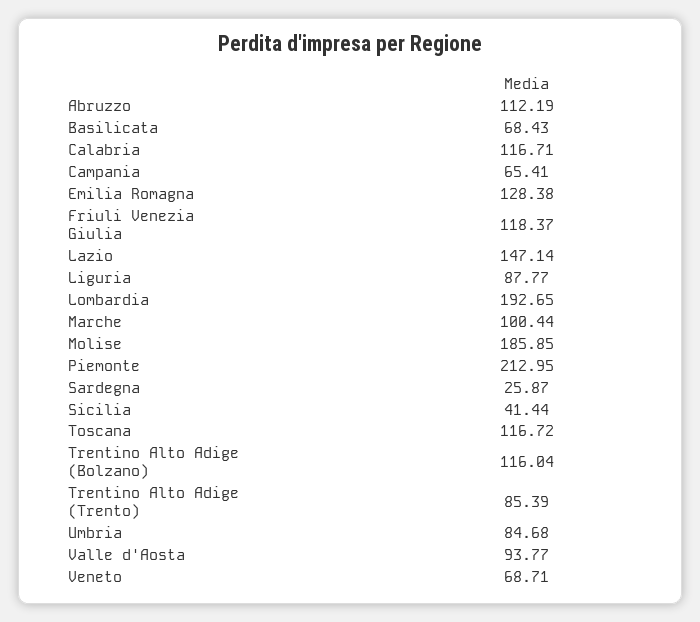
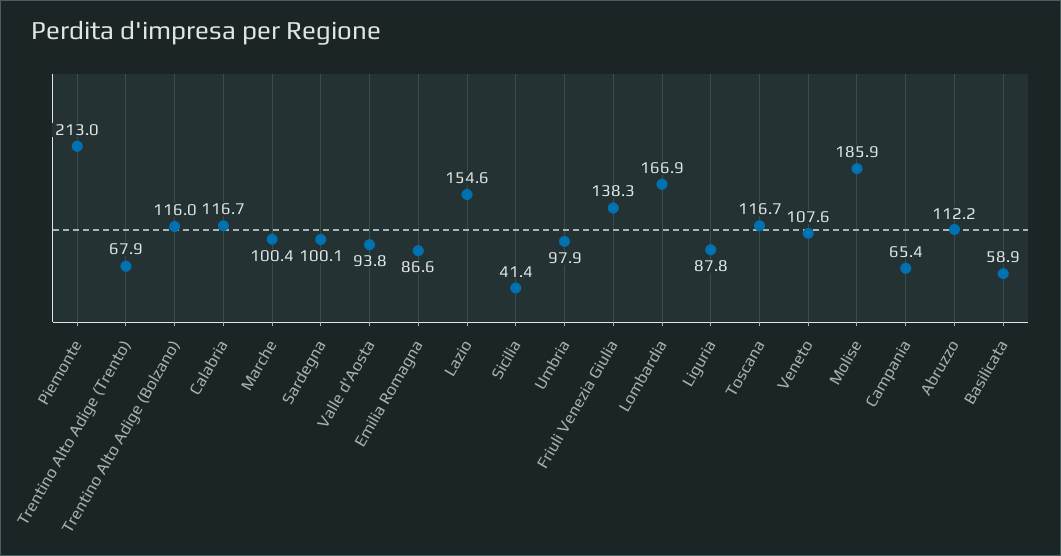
  {
    "Abruzzo": 112.19,
-   "Basilicata": 68.43,
+   "Basilicata": 58.9,
    "Calabria": 116.71,
    "Campania": 65.41,
-   "Emilia Romagna": 128.38,
+   "Emilia Romagna": 86.6,
-   "Friuli Venezia Giulia": 118.37,
+   "Friuli Venezia Giulia": 138.3,
-   "Lazio": 147.14,
+   "Lazio": 154.6,
    "Liguria": 87.77,
-   "Lombardia": 192.65,
+   "Lombardia": 166.9,
    "Marche": 100.44,
    "Molise": 185.85,
    "Piemonte": 212.95,
-   "Sardegna": 25.87,
+   "Sardegna": 100.1,
    "Sicilia": 41.44,
    "Toscana": 116.72,
    "Trentino Alto Adige (Bolzano)": 116.04,
-   "Trentino Alto Adige (Trento)": 85.39,
+   "Trentino Alto Adige (Trento)": 67.9,
-   "Umbria": 84.68,
+   "Umbria": 97.9,
    "Valle d'Aosta": 93.77,
-   "Veneto": 68.71
+   "Veneto": 107.6
  }

